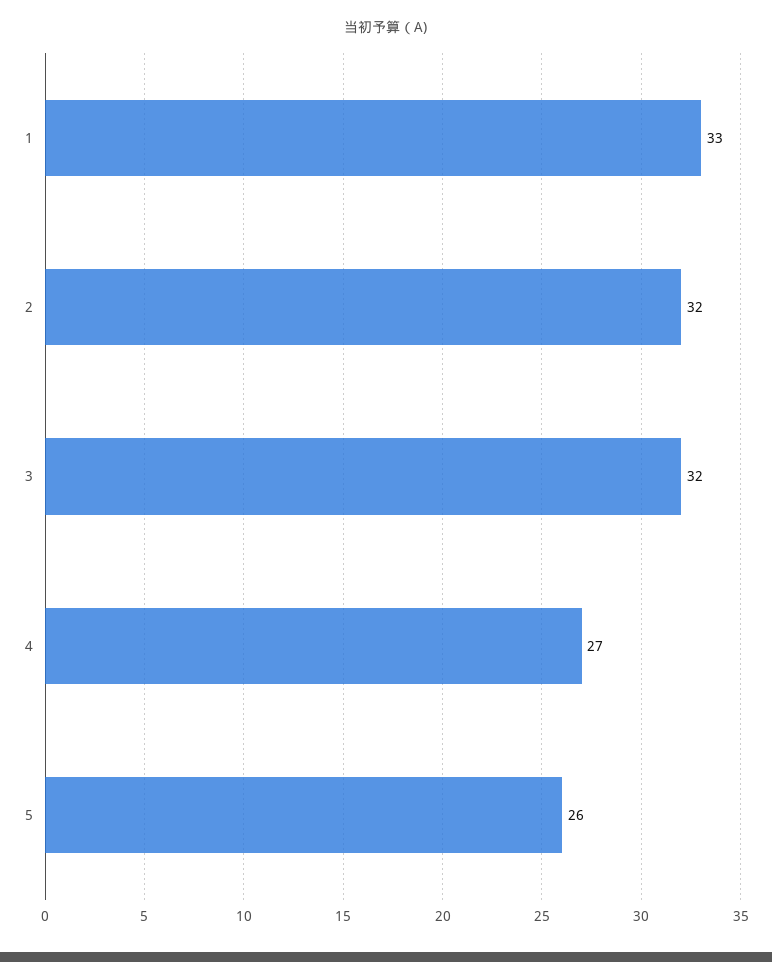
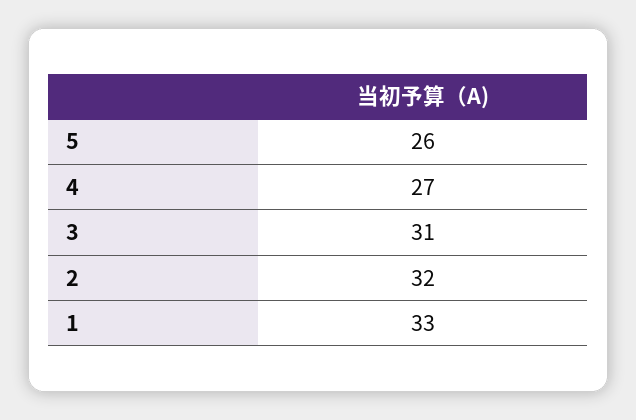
  {
    "1": 33,
    "2": 32,
-   "3": 32,
+   "3": 31,
    "4": 27,
    "5": 26
  }

